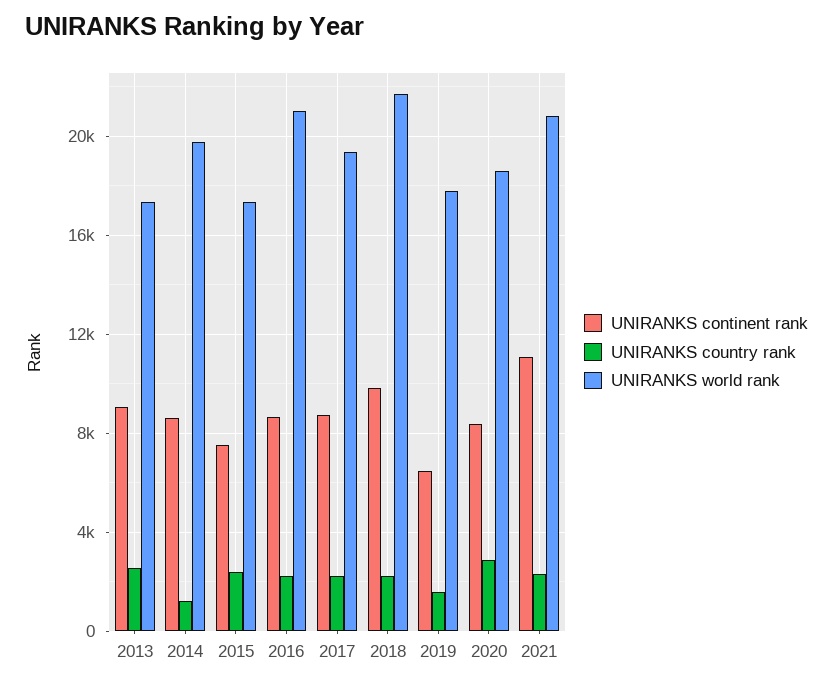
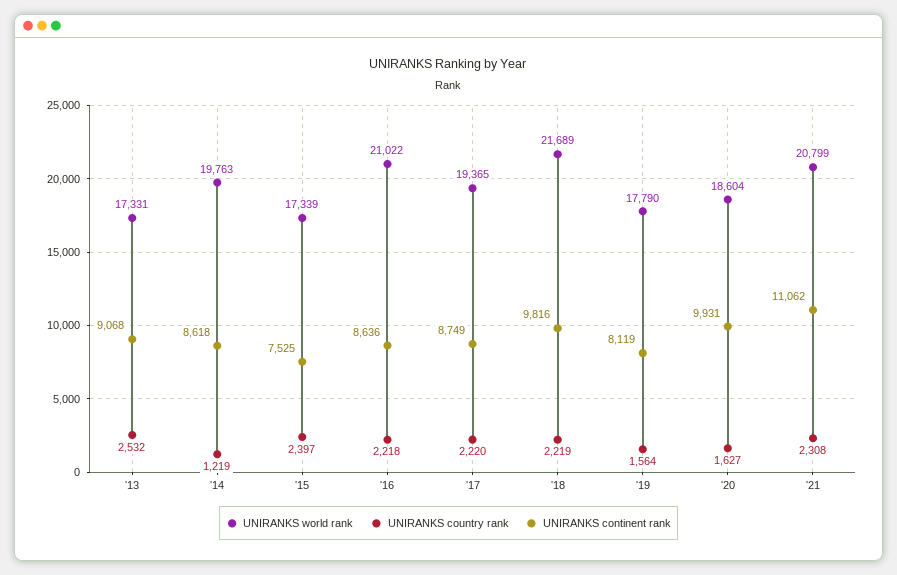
  {
    "UNIRANKS continent rank": {
      "2013": 9068,
      "2014": 8618,
      "2015": 7525,
      "2016": 8636,
      "2017": 8749,
      "2018": 9816,
-     "2019": 6500,
+     "2019": 8119,
-     "2020": 8500,
+     "2020": 9931,
      "2021": 11062
    },
    "UNIRANKS country rank": {
      "2013": 2532,
      "2014": 1219,
      "2015": 2397,
      "2016": 2218,
      "2017": 2220,
      "2018": 2219,
      "2019": 1564,
-     "2020": 3000,
+     "2020": 1627,
      "2021": 2308
    },
    "UNIRANKS world rank": {
      "2013": 17331,
      "2014": 19763,
      "2015": 17339,
      "2016": 21022,
      "2017": 19365,
      "2018": 21689,
      "2019": 17790,
      "2020": 18604,
      "2021": 20799
    }
  }

